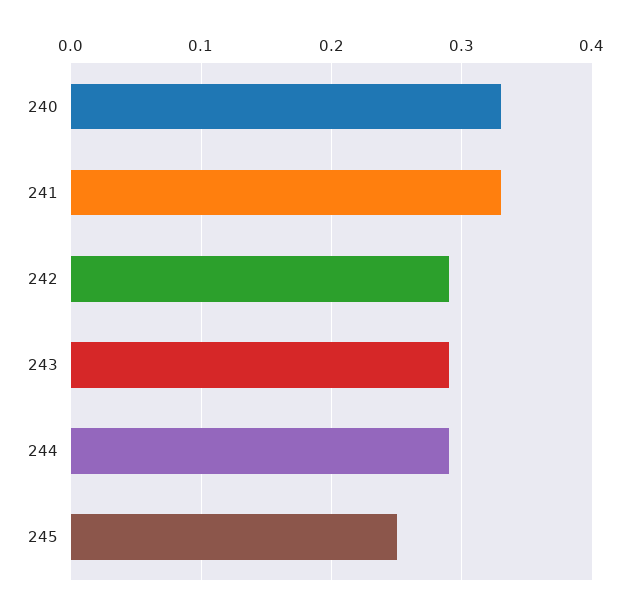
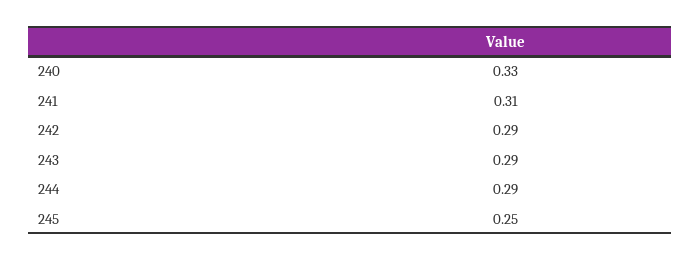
  {
    "240": 0.33,
-   "241": 0.33,
+   "241": 0.31,
    "242": 0.29,
    "243": 0.29,
    "244": 0.29,
    "245": 0.25
  }

